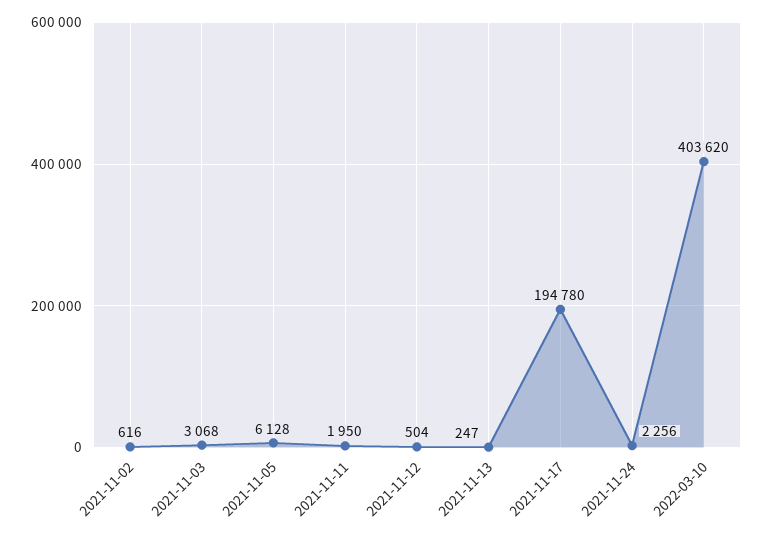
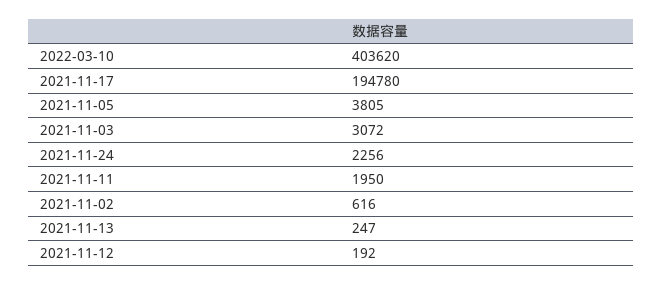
  {
    "2021-11-02": 616,
-   "2021-11-03": 3068,
+   "2021-11-03": 3072,
-   "2021-11-05": 6128,
+   "2021-11-05": 3805,
    "2021-11-11": 1950,
-   "2021-11-12": 504,
+   "2021-11-12": 192,
    "2021-11-13": 247,
    "2021-11-17": 194780,
    "2021-11-24": 2256,
    "2022-03-10": 403620
  }

